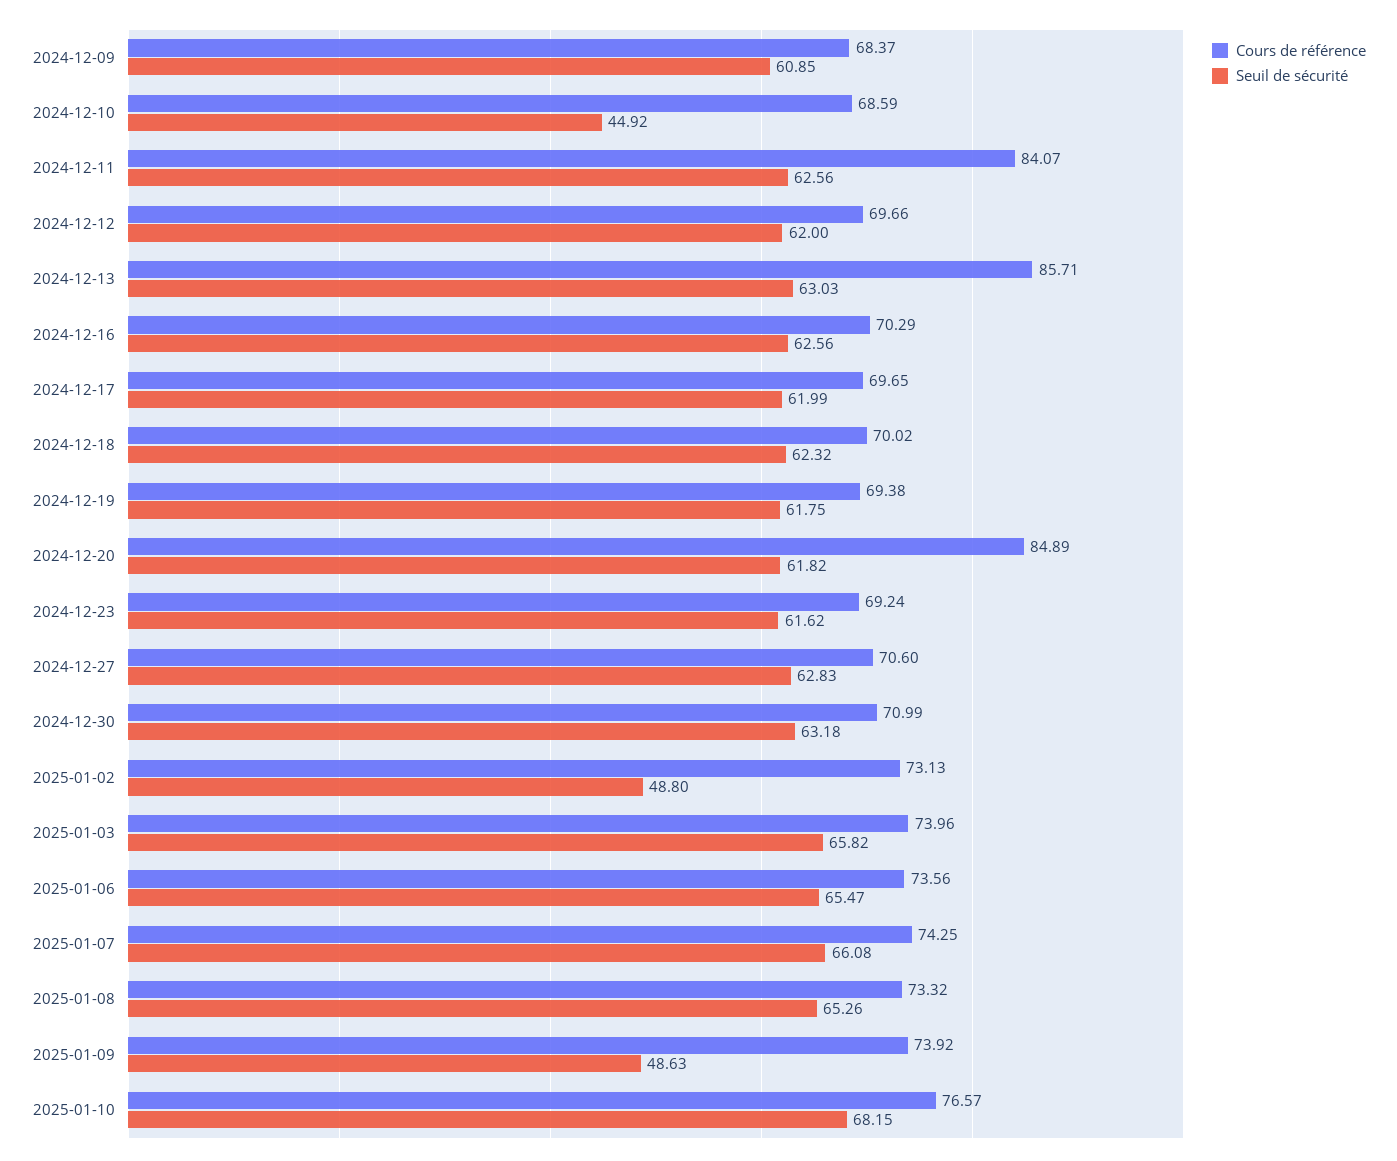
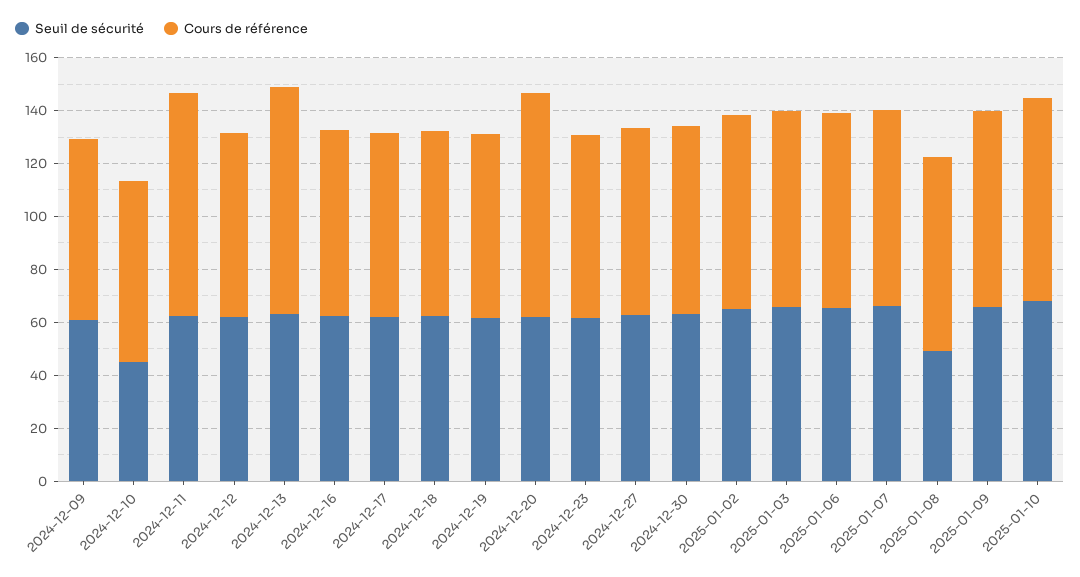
  {
    "Cours de référence": {
      "2024-12-09": 68.37,
      "2024-12-10": 68.59,
      "2024-12-11": 84.07,
      "2024-12-12": 69.66,
      "2024-12-13": 85.71,
      "2024-12-16": 70.29,
      "2024-12-17": 69.65,
      "2024-12-18": 70.02,
      "2024-12-19": 69.38,
      "2024-12-20": 84.89,
      "2024-12-23": 69.24,
      "2024-12-27": 70.6,
      "2024-12-30": 70.99,
      "2025-01-02": 73.13,
      "2025-01-03": 73.96,
      "2025-01-06": 73.56,
      "2025-01-07": 74.25,
      "2025-01-08": 73.32,
      "2025-01-09": 73.92,
      "2025-01-10": 76.57
    },
    "Seuil de sécurité": {
      "2024-12-09": 60.85,
      "2024-12-10": 44.92,
      "2024-12-11": 62.56,
      "2024-12-12": 62,
      "2024-12-13": 63.03,
      "2024-12-16": 62.56,
      "2024-12-17": 61.99,
      "2024-12-18": 62.32,
      "2024-12-19": 61.75,
      "2024-12-20": 61.82,
      "2024-12-23": 61.62,
      "2024-12-27": 62.83,
      "2024-12-30": 63.18,
-     "2025-01-02": 48.8,
+     "2025-01-02": 65,
      "2025-01-03": 65.82,
      "2025-01-06": 65.47,
      "2025-01-07": 66.08,
-     "2025-01-08": 65.26,
+     "2025-01-08": 50,
-     "2025-01-09": 48.63,
+     "2025-01-09": 65,
      "2025-01-10": 68.15
    }
  }

